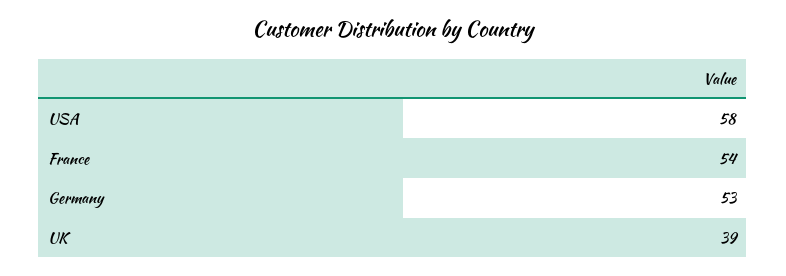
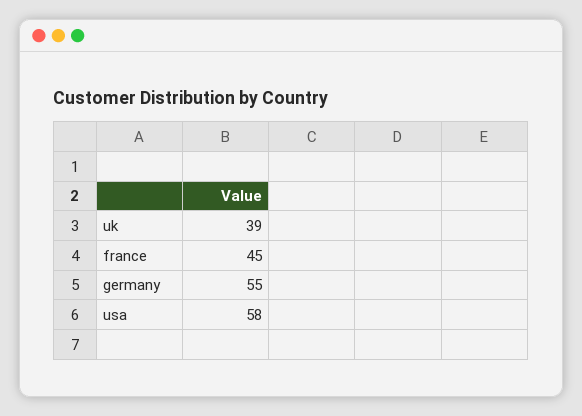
  {
    "USA": 58,
-   "France": 54,
+   "France": 45,
-   "Germany": 53,
+   "Germany": 55,
    "UK": 39
  }

